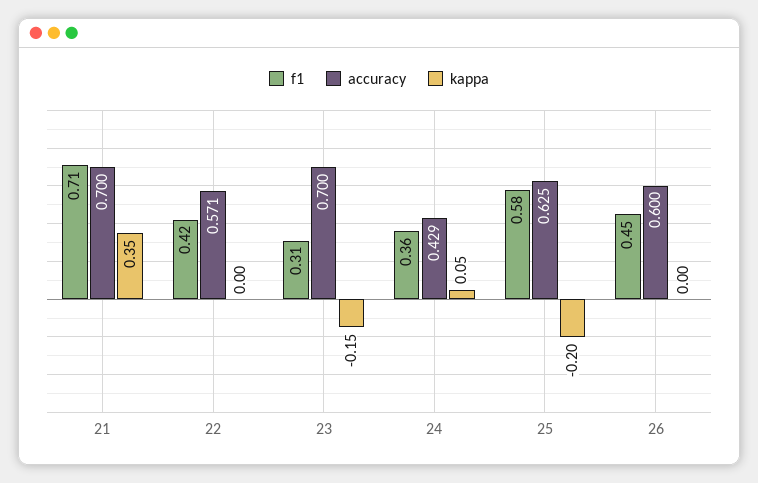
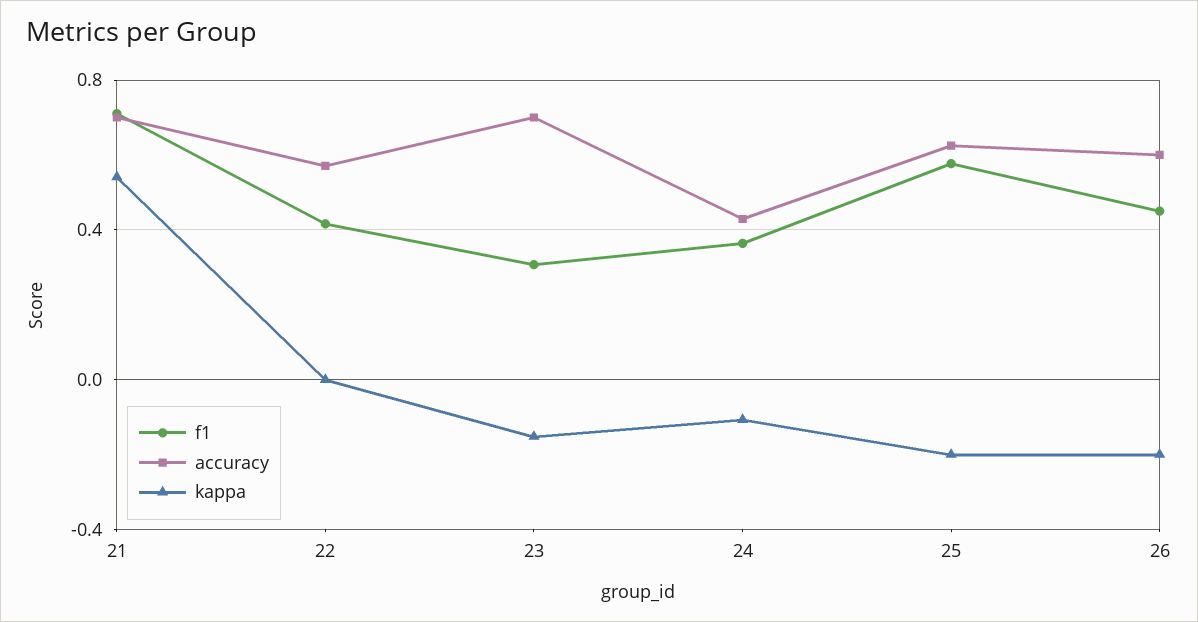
  {
    "f1": {
      "21": 0.71,
      "22": 0.42,
      "23": 0.31,
      "24": 0.36,
      "25": 0.58,
      "26": 0.45
    },
    "accuracy": {
      "21": 0.7,
      "22": 0.571,
      "23": 0.7,
      "24": 0.429,
      "25": 0.625,
      "26": 0.6
    },
    "kappa": {
-     "21": 0.35,
+     "21": 0.55,
      "22": 0,
      "23": -0.15,
-     "24": 0.05,
+     "24": -0.1,
      "25": -0.2,
-     "26": 0
+     "26": -0.2
    }
  }

